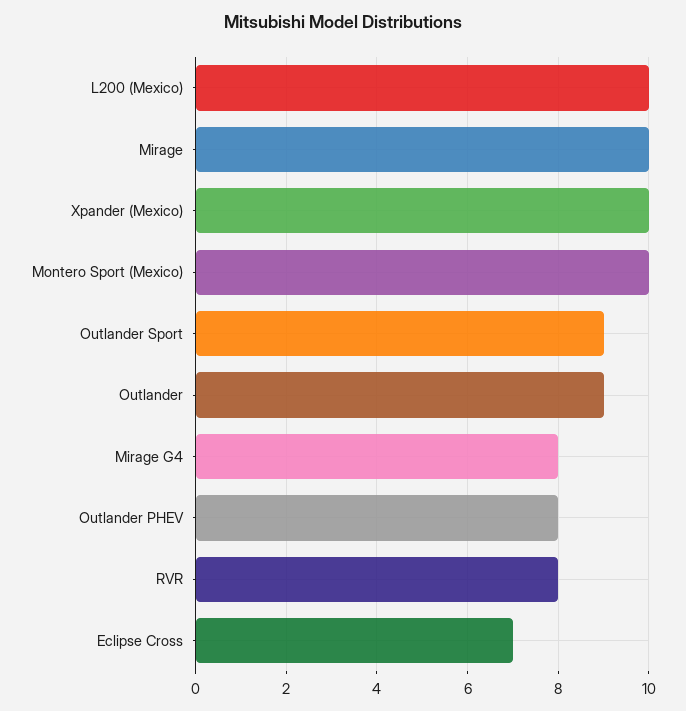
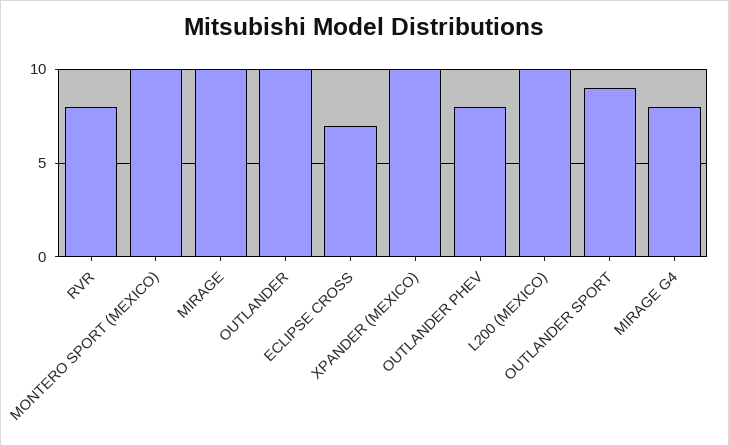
  {
    "L200 (Mexico)": 10,
    "Mirage": 10,
    "Xpander (Mexico)": 10,
    "Montero Sport (Mexico)": 10,
    "Outlander Sport": 9,
-   "Outlander": 9,
+   "Outlander": 10,
    "Mirage G4": 8,
    "Outlander PHEV": 8,
    "RVR": 8,
    "Eclipse Cross": 7
  }

